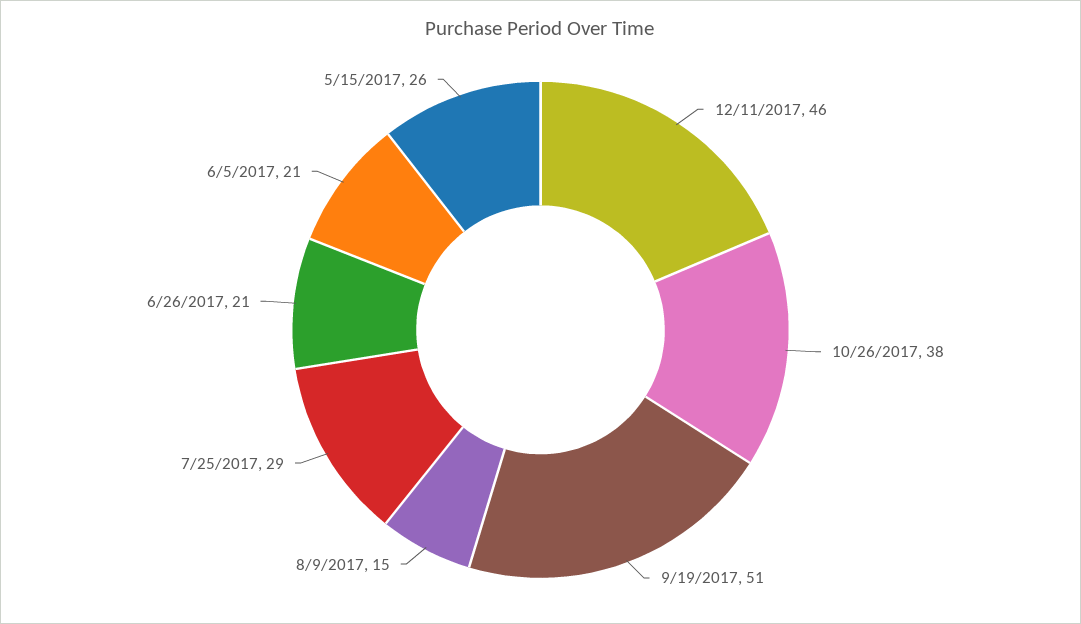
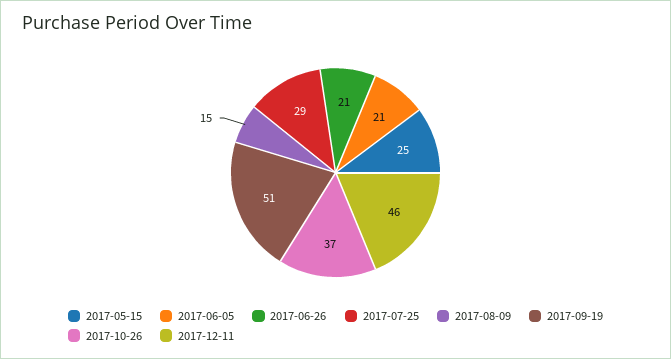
  {
    "12/11/2017": 46,
-   "10/26/2017": 38,
+   "10/26/2017": 37,
    "9/19/2017": 51,
    "8/9/2017": 15,
    "7/25/2017": 29,
    "6/26/2017": 21,
    "6/5/2017": 21,
-   "5/15/2017": 26
+   "5/15/2017": 25
  }

